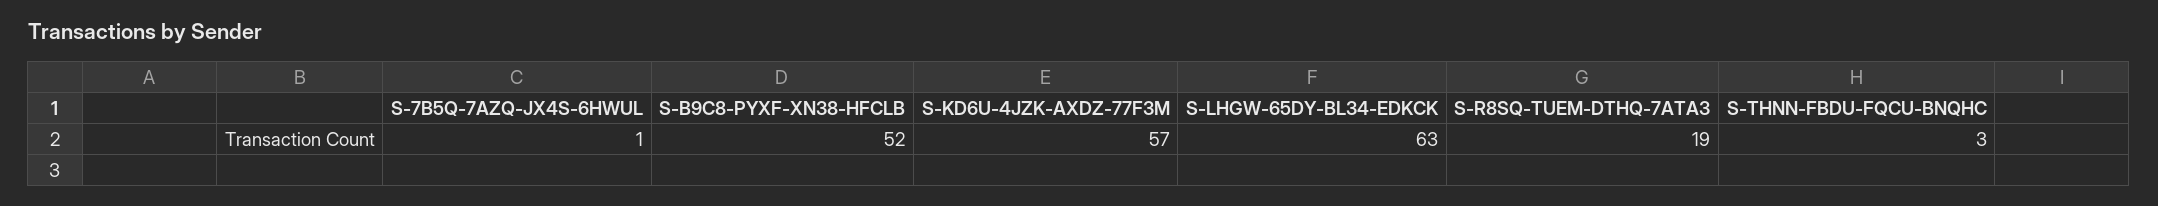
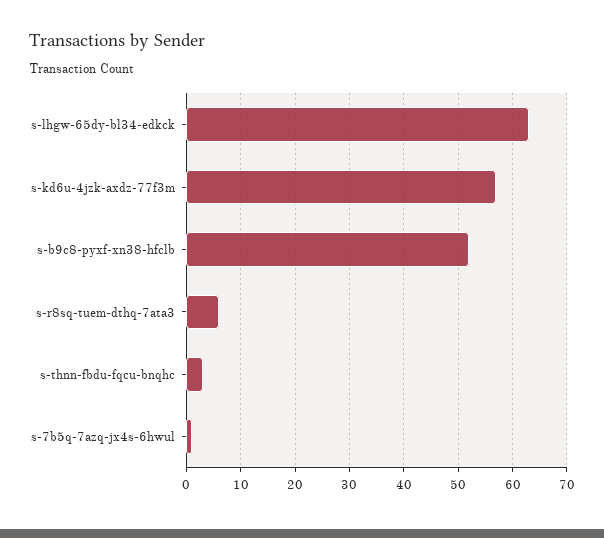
  {
    "S-7B5Q-7AZQ-JX4S-6HWUL": 1,
    "S-B9C8-PYXF-XN38-HFCLB": 52,
    "S-KD6U-4JZK-AXDZ-77F3M": 57,
    "S-LHGW-65DY-BL34-EDKCK": 63,
-   "S-R8SQ-TUEM-DTHQ-7ATA3": 19,
+   "S-R8SQ-TUEM-DTHQ-7ATA3": 5,
    "S-THNN-FBDU-FQCU-BNQHC": 3
  }

